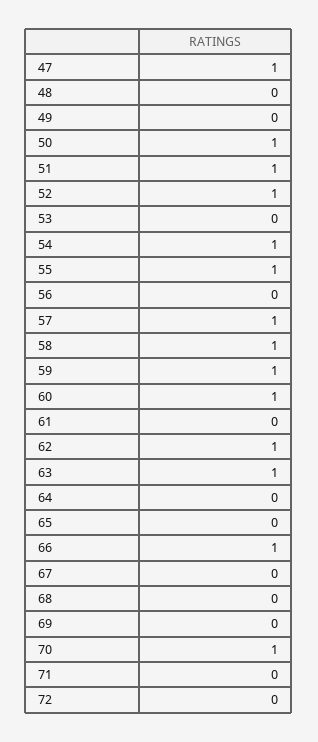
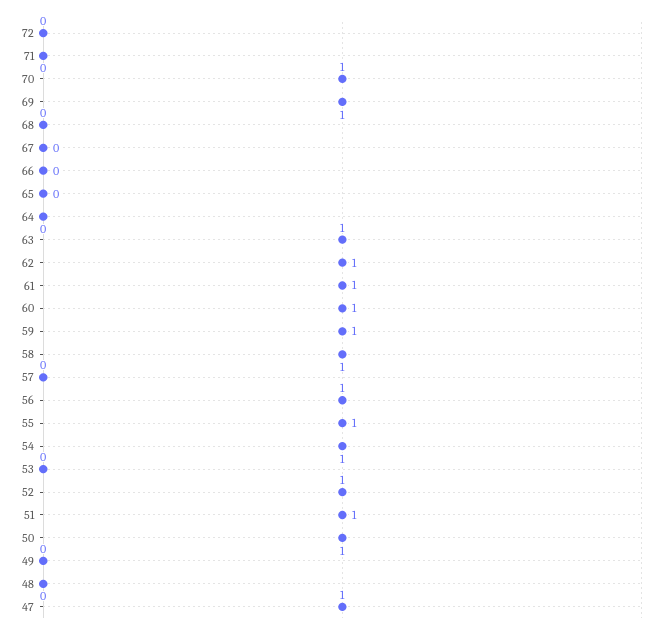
  {
    "47": 1,
    "48": 0,
    "49": 0,
    "50": 1,
    "51": 1,
    "52": 1,
    "53": 0,
    "54": 1,
    "55": 1,
-   "56": 0,
+   "56": 1,
-   "57": 1,
+   "57": 0,
    "58": 1,
    "59": 1,
    "60": 1,
-   "61": 0,
+   "61": 1,
    "62": 1,
    "63": 1,
    "64": 0,
    "65": 0,
-   "66": 1,
+   "66": 0,
    "67": 0,
    "68": 0,
-   "69": 0,
+   "69": 1,
    "70": 1,
    "71": 0,
    "72": 0
  }

